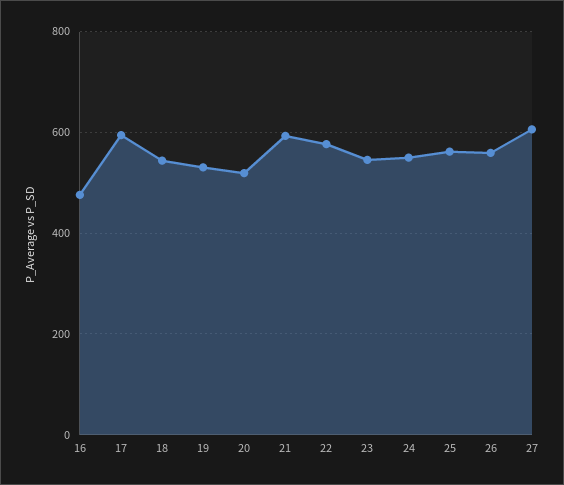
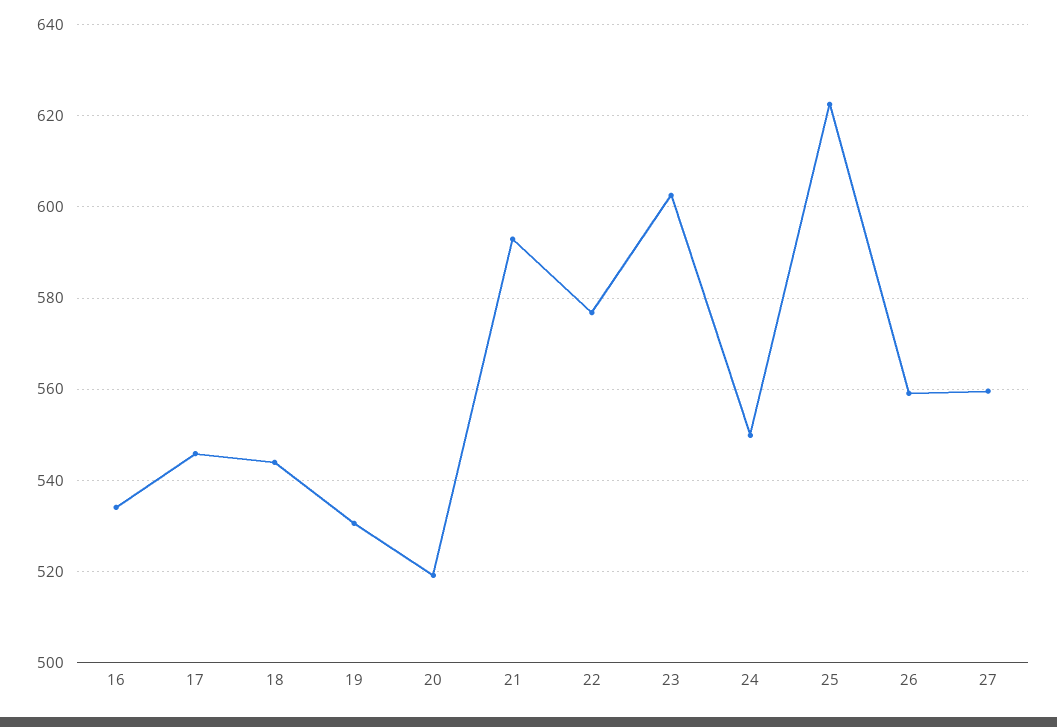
  {
-   "16": 480,
+   "16": 534,
-   "17": 600,
+   "17": 546,
    "18": 544,
    "19": 530,
    "20": 520,
    "21": 592,
    "22": 576,
-   "23": 540,
+   "23": 602,
    "24": 550,
-   "25": 560,
+   "25": 622,
    "26": 560,
-   "27": 600
+   "27": 560
  }

